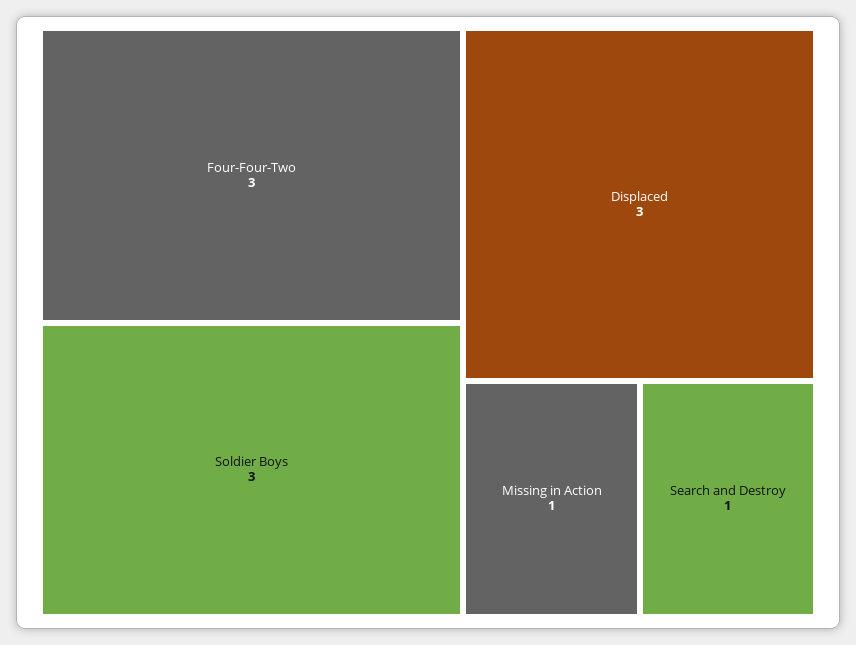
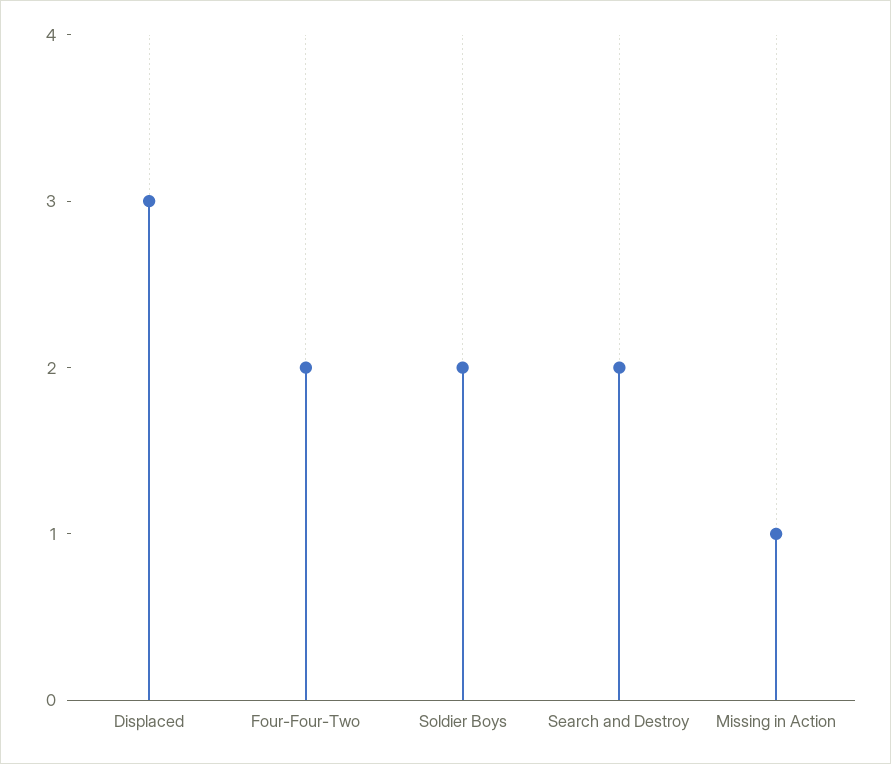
  {
-   "Four-Four-Two": 3,
+   "Four-Four-Two": 2,
-   "Soldier Boys": 3,
+   "Soldier Boys": 2,
    "Displaced": 3,
    "Missing in Action": 1,
-   "Search and Destroy": 1
+   "Search and Destroy": 2
  }

